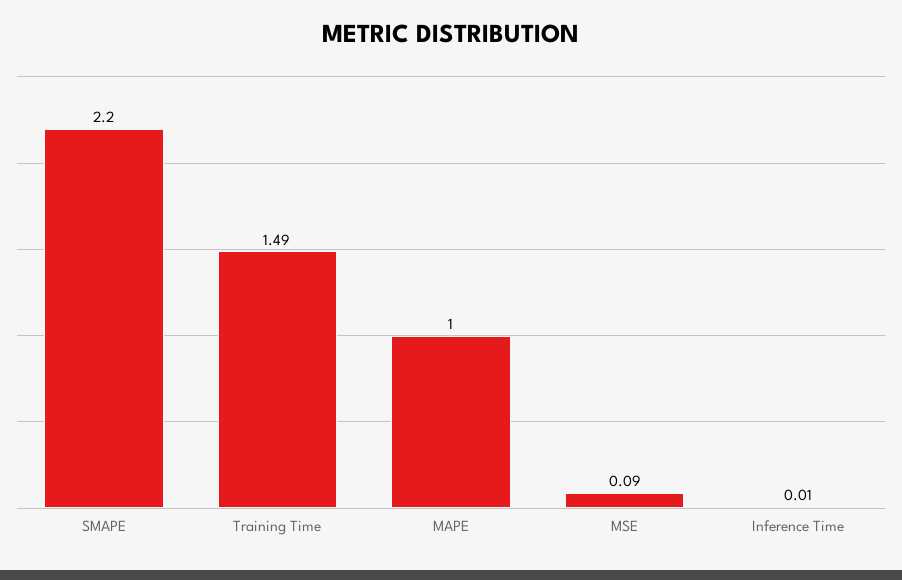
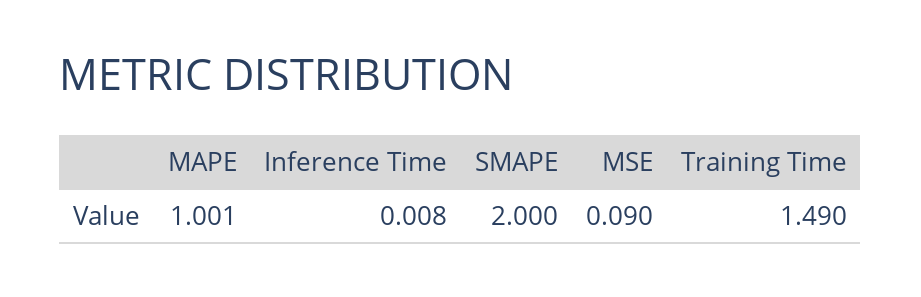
  {
-   "SMAPE": 2.2,
+   "SMAPE": 2,
    "Training Time": 1.49,
    "MAPE": 1.001,
    "MSE": 0.09,
    "Inference Time": 0.008
  }

